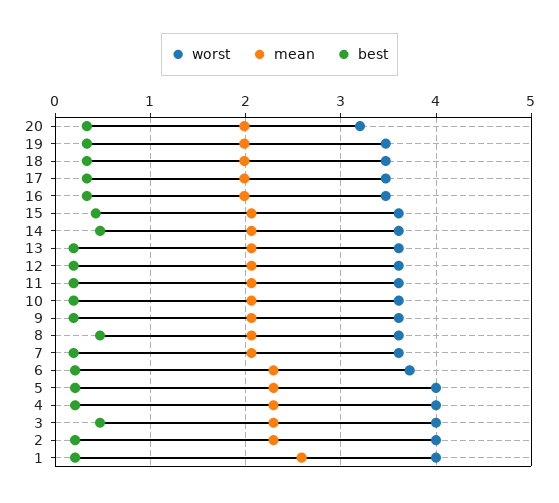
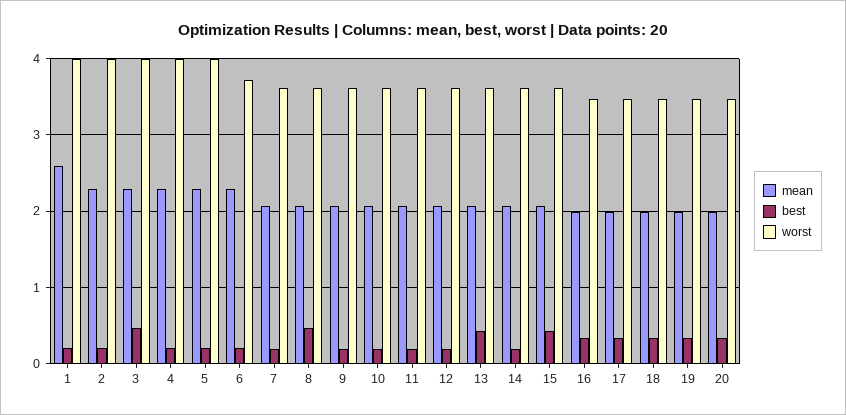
  {
    "worst": {
-     "20": 3.2,
+     "20": 3.5,
      "19": 3.5,
      "18": 3.5,
      "17": 3.5,
      "16": 3.5,
      "15": 3.6,
      "14": 3.6,
      "13": 3.6,
      "12": 3.6,
      "11": 3.6,
      "10": 3.6,
      "9": 3.6,
      "8": 3.6,
      "7": 3.6,
      "6": 3.7,
      "5": 4,
      "4": 4,
      "3": 4,
      "2": 4,
      "1": 4
    },
    "mean": {
      "20": 2,
      "19": 2,
      "18": 2,
      "17": 2,
      "16": 2,
      "15": 2.1,
      "14": 2.1,
      "13": 2.1,
      "12": 2.1,
      "11": 2.1,
      "10": 2.1,
      "9": 2.1,
      "8": 2.1,
      "7": 2.1,
      "6": 2.3,
      "5": 2.3,
      "4": 2.3,
      "3": 2.3,
      "2": 2.3,
      "1": 2.6
    },
    "best": {
      "20": 0.3,
      "19": 0.3,
      "18": 0.3,
      "17": 0.3,
      "16": 0.3,
      "15": 0.4,
-     "14": 0.5,
+     "14": 0.2,
-     "13": 0.2,
+     "13": 0.4,
      "12": 0.2,
      "11": 0.2,
      "10": 0.2,
      "9": 0.2,
      "8": 0.5,
      "7": 0.2,
      "6": 0.2,
      "5": 0.2,
      "4": 0.2,
      "3": 0.5,
      "2": 0.2,
      "1": 0.2
    }
  }

